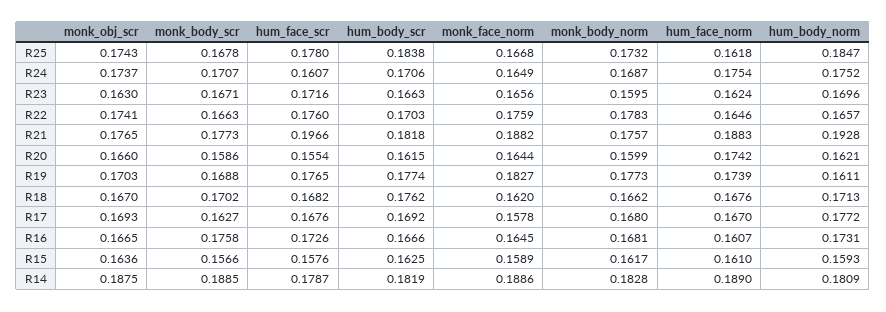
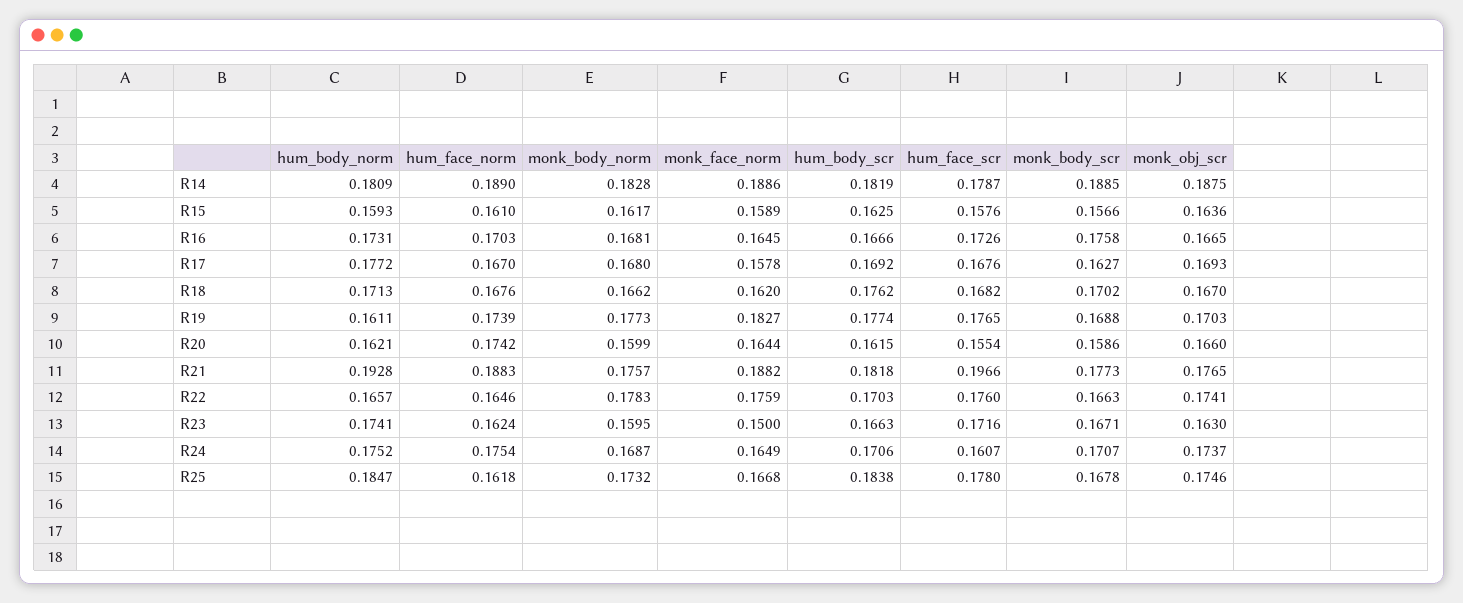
  {
    "monk_obj_scr": {
-     "R25": 0.1743,
+     "R25": 0.1746,
      "R24": 0.1737,
      "R23": 0.163,
      "R22": 0.1741,
      "R21": 0.1765,
      "R20": 0.166,
      "R19": 0.1703,
      "R18": 0.167,
      "R17": 0.1693,
      "R16": 0.1665,
      "R15": 0.1636,
      "R14": 0.1875
    },
    "monk_body_scr": {
      "R25": 0.1678,
      "R24": 0.1707,
      "R23": 0.1671,
      "R22": 0.1663,
      "R21": 0.1773,
      "R20": 0.1586,
      "R19": 0.1688,
      "R18": 0.1702,
      "R17": 0.1627,
      "R16": 0.1758,
      "R15": 0.1566,
      "R14": 0.1885
    },
    "hum_face_scr": {
      "R25": 0.178,
      "R24": 0.1607,
      "R23": 0.1716,
      "R22": 0.176,
      "R21": 0.1966,
      "R20": 0.1554,
      "R19": 0.1765,
      "R18": 0.1682,
      "R17": 0.1676,
      "R16": 0.1726,
      "R15": 0.1576,
      "R14": 0.1787
    },
    "hum_body_scr": {
      "R25": 0.1838,
      "R24": 0.1706,
      "R23": 0.1663,
      "R22": 0.1703,
      "R21": 0.1818,
      "R20": 0.1615,
      "R19": 0.1774,
      "R18": 0.1762,
      "R17": 0.1692,
      "R16": 0.1666,
      "R15": 0.1625,
      "R14": 0.1819
    },
    "monk_face_norm": {
      "R25": 0.1668,
      "R24": 0.1649,
-     "R23": 0.1656,
+     "R23": 0.15,
      "R22": 0.1759,
      "R21": 0.1882,
      "R20": 0.1644,
      "R19": 0.1827,
      "R18": 0.162,
      "R17": 0.1578,
      "R16": 0.1645,
      "R15": 0.1589,
      "R14": 0.1886
    },
    "monk_body_norm": {
      "R25": 0.1732,
      "R24": 0.1687,
      "R23": 0.1595,
      "R22": 0.1783,
      "R21": 0.1757,
      "R20": 0.1599,
      "R19": 0.1773,
      "R18": 0.1662,
      "R17": 0.168,
      "R16": 0.1681,
      "R15": 0.1617,
      "R14": 0.1828
    },
    "hum_face_norm": {
      "R25": 0.1618,
      "R24": 0.1754,
      "R23": 0.1624,
      "R22": 0.1646,
      "R21": 0.1883,
      "R20": 0.1742,
      "R19": 0.1739,
      "R18": 0.1676,
      "R17": 0.167,
-     "R16": 0.1607,
+     "R16": 0.1703,
      "R15": 0.161,
      "R14": 0.189
    },
    "hum_body_norm": {
      "R25": 0.1847,
      "R24": 0.1752,
-     "R23": 0.1696,
+     "R23": 0.1741,
      "R22": 0.1657,
      "R21": 0.1928,
      "R20": 0.1621,
      "R19": 0.1611,
      "R18": 0.1713,
      "R17": 0.1772,
      "R16": 0.1731,
      "R15": 0.1593,
      "R14": 0.1809
    }
  }

